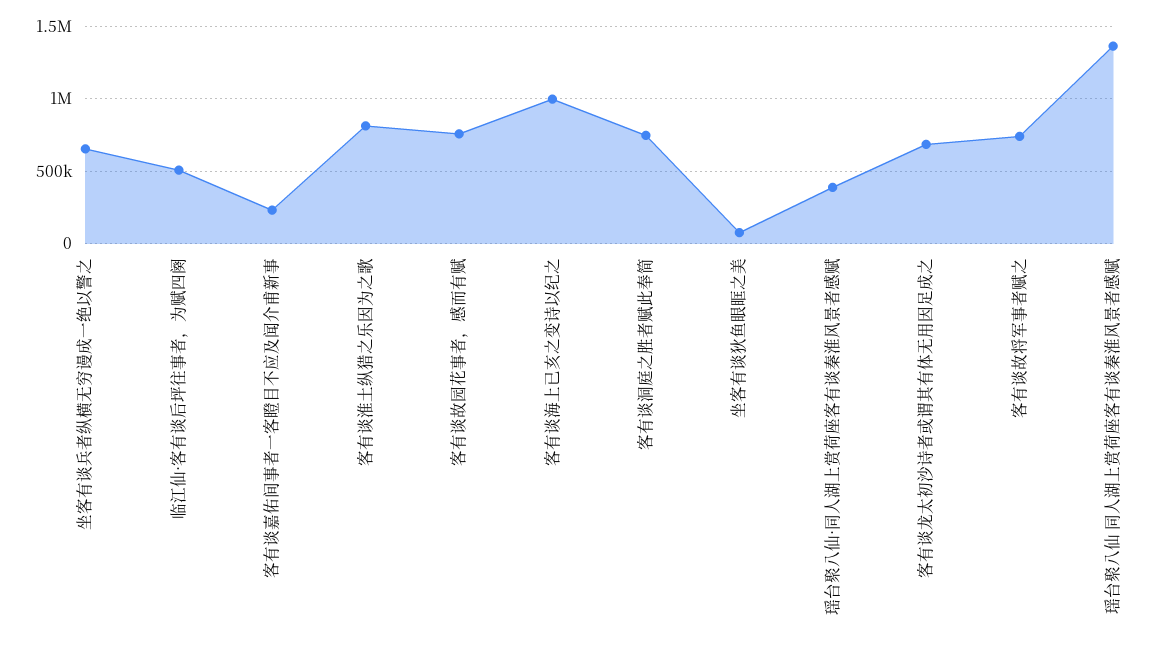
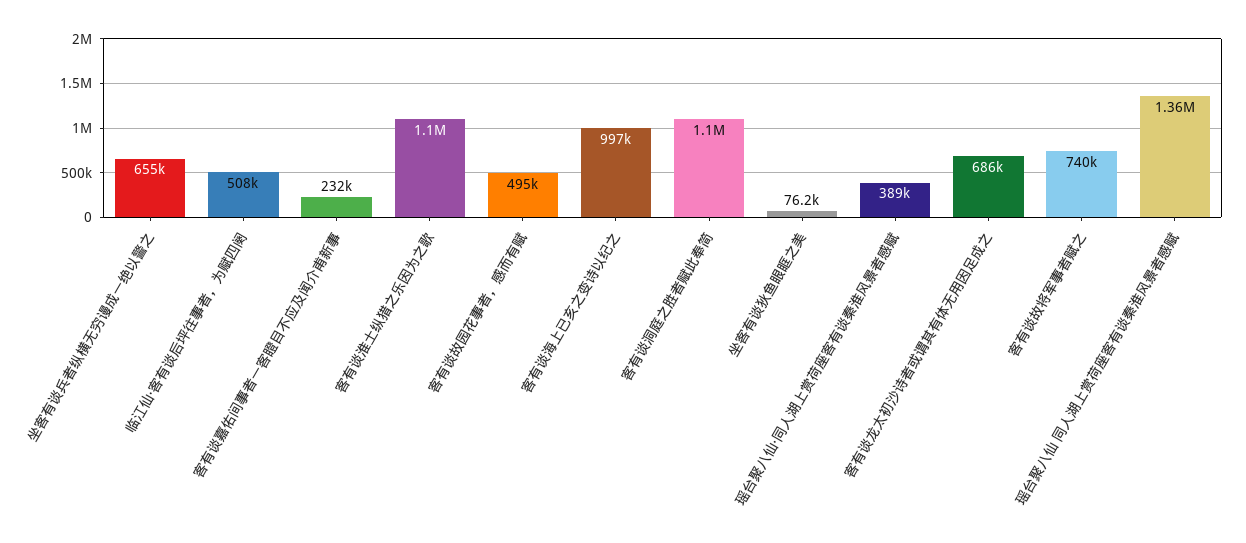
  {
    "坐客有谈兵者纵横无穷谩成一绝以警之": 655000,
    "临江仙·客有谈后坪往事者，为赋四阕": 508000,
    "客有谈嘉佑间事者一客瞪目不应及闻介甫新事": 232000,
-   "客有谈淮土纵猎之乐因为之歌": 800000,
+   "客有谈淮土纵猎之乐因为之歌": 1100000,
-   "客有谈故园花事者，感而有赋": 750000,
+   "客有谈故园花事者，感而有赋": 495000,
    "客有谈海上已亥之变诗以纪之": 997000,
-   "客有谈洞庭之胜者赋此奉简": 750000,
+   "客有谈洞庭之胜者赋此奉简": 1100000,
    "坐客有谈狄鱼眼眶之美": 76200,
    "瑶台聚八仙·同人湖上赏荷座客有谈秦淮风景者感赋": 389000,
    "客有谈龙太初沙诗者或谓其有体无用因足成之": 686000,
    "客有谈故将军事者赋之": 740000,
    "瑶台聚八仙 同人湖上赏荷座客有谈秦淮风景者感赋": 1360000
  }

